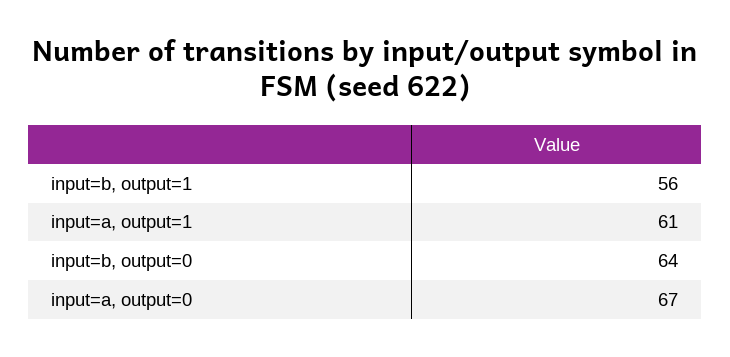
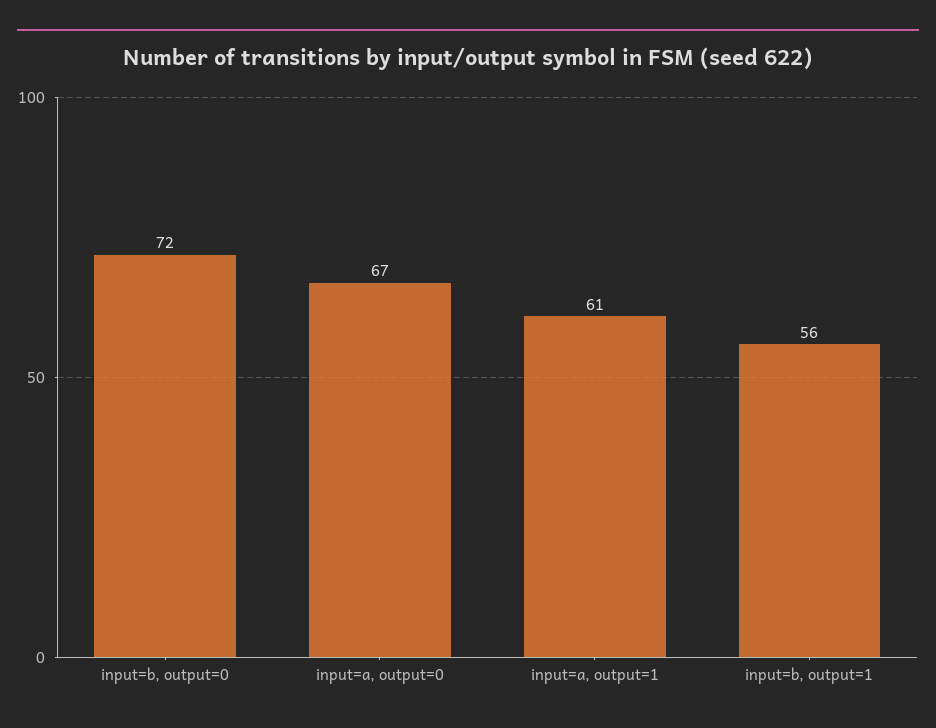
  {
    "input=b, output=1": 56,
    "input=a, output=1": 61,
-   "input=b, output=0": 64,
+   "input=b, output=0": 72,
    "input=a, output=0": 67
  }

